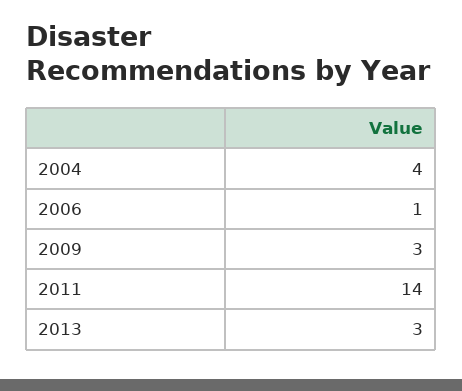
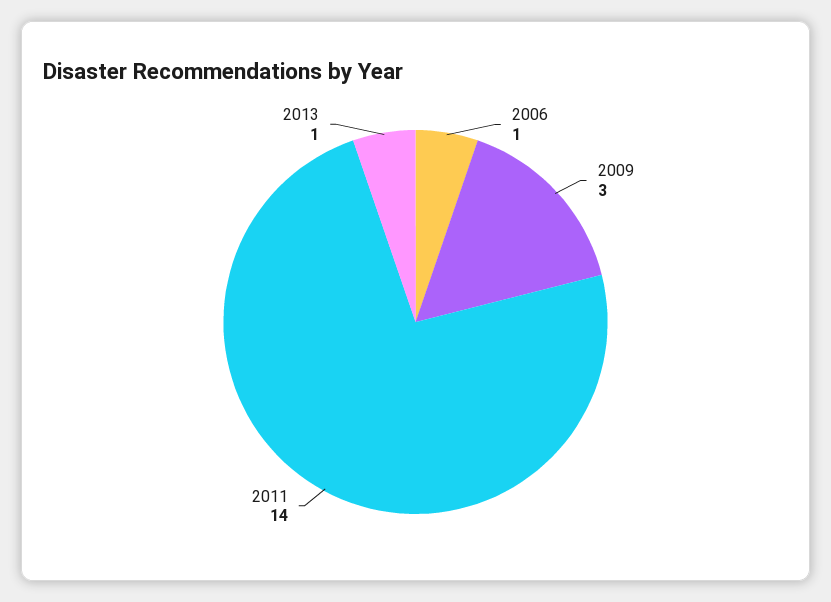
  {
-   "2004": 4,
    "2006": 1,
    "2009": 3,
    "2011": 14,
-   "2013": 3
+   "2013": 1
  }

